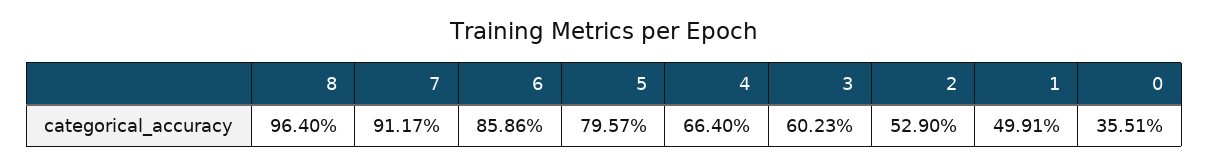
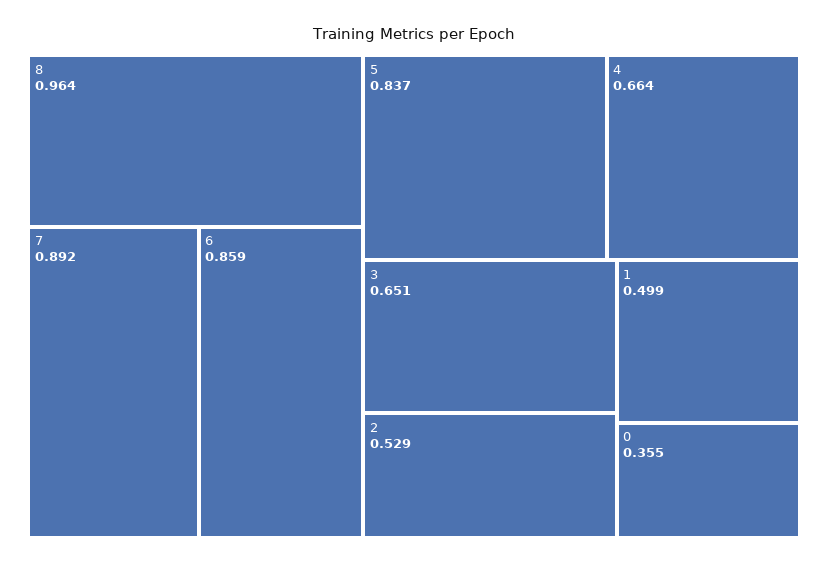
  {
    "8": 0.964,
-   "7": 0.9117,
+   "7": 0.892,
    "6": 0.8586,
-   "5": 0.7957,
+   "5": 0.837,
    "4": 0.664,
-   "3": 0.6023,
+   "3": 0.651,
    "2": 0.529,
    "1": 0.4991,
    "0": 0.3551
  }

